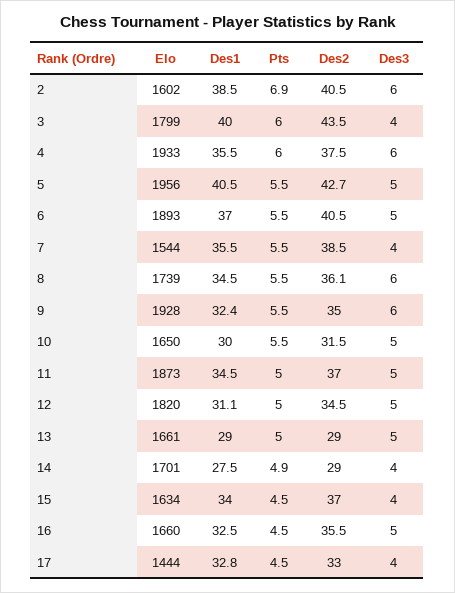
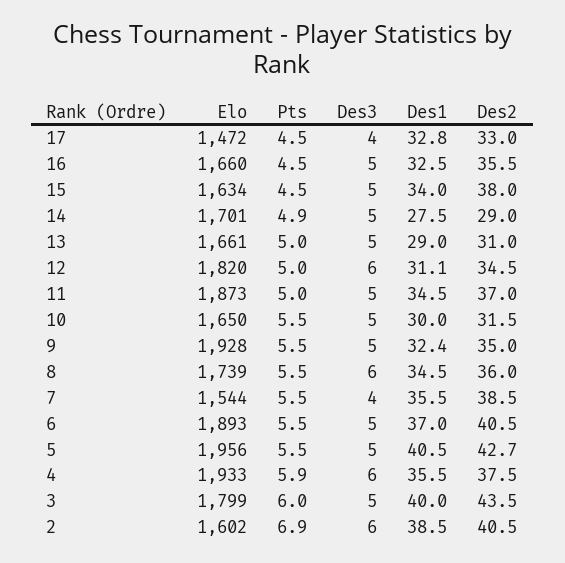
  {
    "Elo": {
      "2": 1602,
      "3": 1799,
      "4": 1933,
      "5": 1956,
      "6": 1893,
      "7": 1544,
      "8": 1739,
      "9": 1928,
      "10": 1650,
      "11": 1873,
      "12": 1820,
      "13": 1661,
      "14": 1701,
      "15": 1634,
      "16": 1660,
-     "17": 1444
+     "17": 1472
    },
    "Des1": {
      "2": 38.5,
      "3": 40,
      "4": 35.5,
      "5": 40.5,
      "6": 37,
      "7": 35.5,
      "8": 34.5,
      "9": 32.4,
      "10": 30,
      "11": 34.5,
      "12": 31.1,
      "13": 29,
      "14": 27.5,
      "15": 34,
      "16": 32.5,
      "17": 32.8
    },
    "Pts": {
      "2": 6.9,
      "3": 6,
-     "4": 6,
+     "4": 5.9,
      "5": 5.5,
      "6": 5.5,
      "7": 5.5,
      "8": 5.5,
      "9": 5.5,
      "10": 5.5,
      "11": 5,
      "12": 5,
      "13": 5,
      "14": 4.9,
      "15": 4.5,
      "16": 4.5,
      "17": 4.5
    },
    "Des2": {
      "2": 40.5,
      "3": 43.5,
      "4": 37.5,
      "5": 42.7,
      "6": 40.5,
      "7": 38.5,
-     "8": 36.1,
+     "8": 36,
      "9": 35,
      "10": 31.5,
      "11": 37,
      "12": 34.5,
-     "13": 29,
+     "13": 31,
      "14": 29,
-     "15": 37,
+     "15": 38,
      "16": 35.5,
      "17": 33
    },
    "Des3": {
      "2": 6,
-     "3": 4,
+     "3": 5,
      "4": 6,
      "5": 5,
      "6": 5,
      "7": 4,
      "8": 6,
-     "9": 6,
+     "9": 5,
      "10": 5,
      "11": 5,
-     "12": 5,
+     "12": 6,
      "13": 5,
-     "14": 4,
+     "14": 5,
-     "15": 4,
+     "15": 5,
      "16": 5,
      "17": 4
    }
  }

